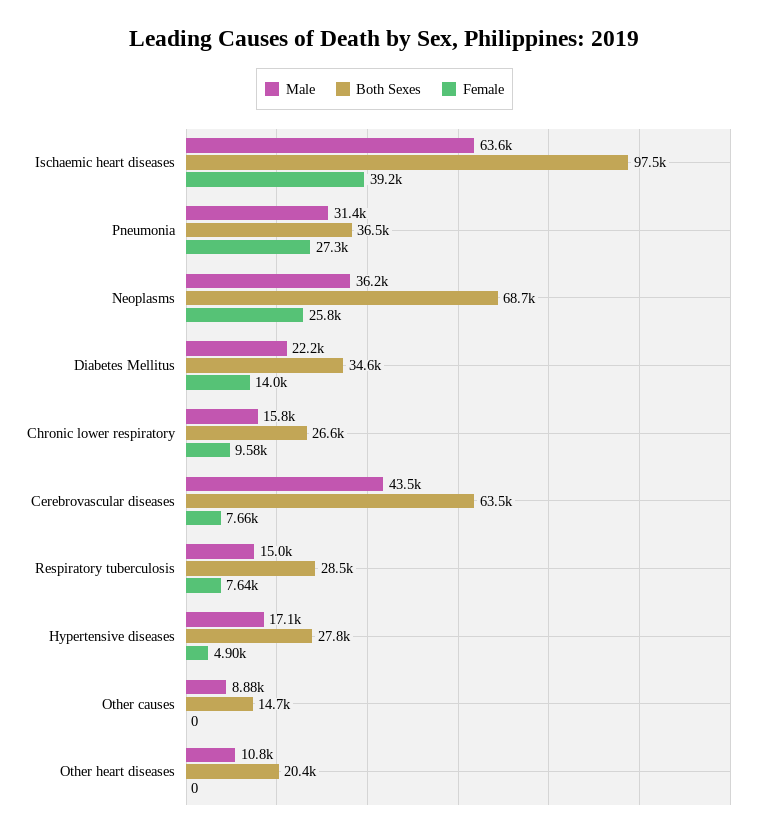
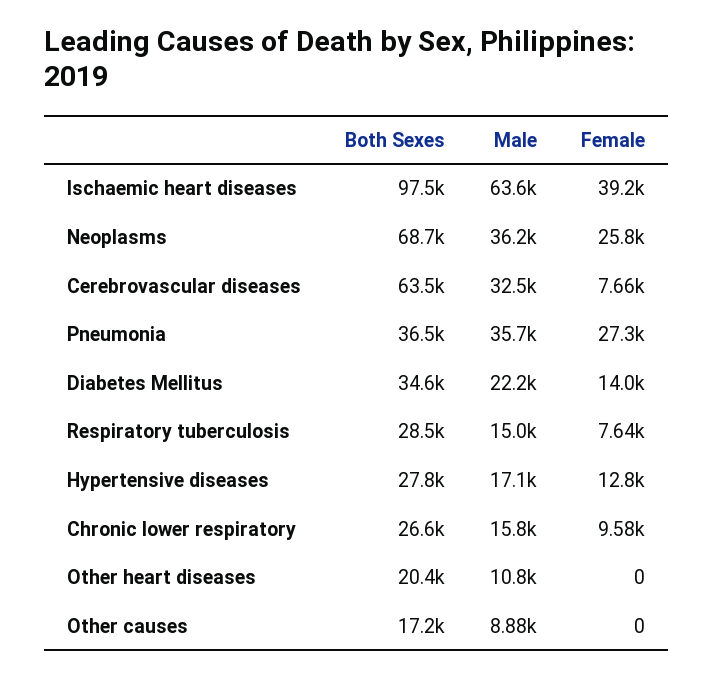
  {
    "Male": {
      "Ischaemic heart diseases": 63600,
-     "Pneumonia": 31400,
+     "Pneumonia": 35700,
      "Neoplasms": 36200,
      "Diabetes Mellitus": 22200,
      "Chronic lower respiratory": 15800,
-     "Cerebrovascular diseases": 43500,
+     "Cerebrovascular diseases": 32500,
      "Respiratory tuberculosis": 15000,
      "Hypertensive diseases": 17100,
      "Other causes": 8880,
      "Other heart diseases": 10800
    },
    "Both Sexes": {
      "Ischaemic heart diseases": 97500,
      "Pneumonia": 36500,
      "Neoplasms": 68700,
      "Diabetes Mellitus": 34600,
      "Chronic lower respiratory": 26600,
      "Cerebrovascular diseases": 63500,
      "Respiratory tuberculosis": 28500,
      "Hypertensive diseases": 27800,
-     "Other causes": 14700,
+     "Other causes": 17200,
      "Other heart diseases": 20400
    },
    "Female": {
      "Ischaemic heart diseases": 39200,
      "Pneumonia": 27300,
      "Neoplasms": 25800,
      "Diabetes Mellitus": 14000,
      "Chronic lower respiratory": 9580,
      "Cerebrovascular diseases": 7660,
      "Respiratory tuberculosis": 7640,
-     "Hypertensive diseases": 4900,
+     "Hypertensive diseases": 12800,
      "Other causes": 0,
      "Other heart diseases": 0
    }
  }

